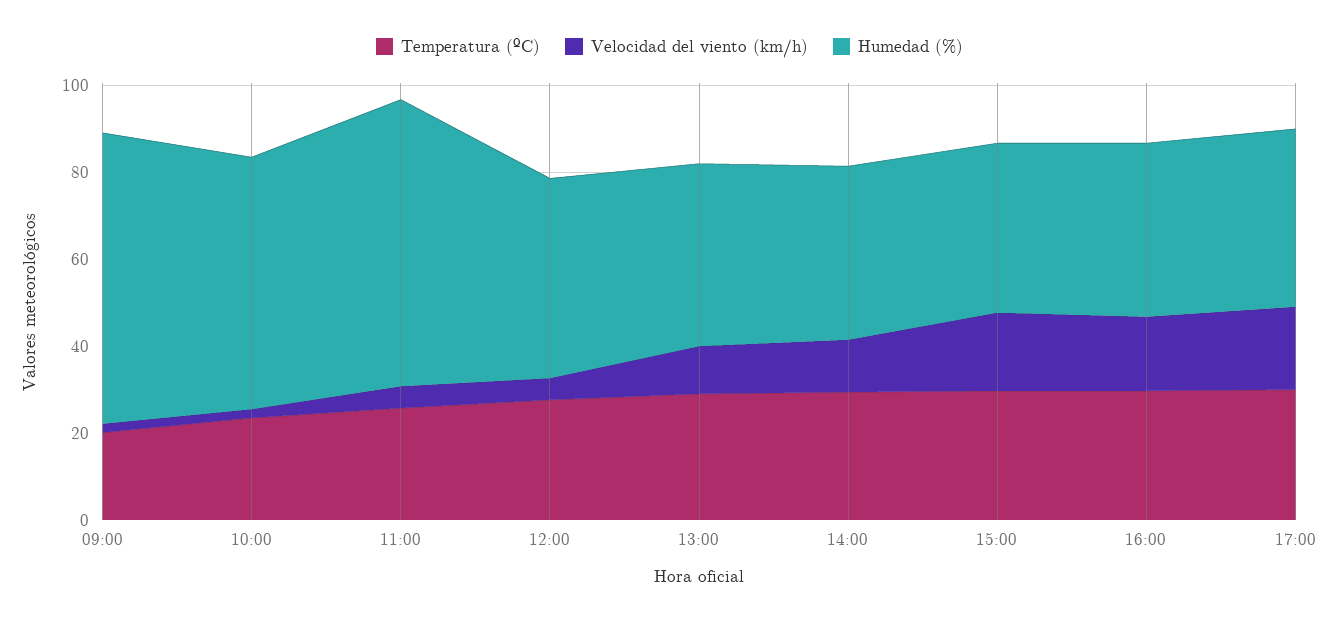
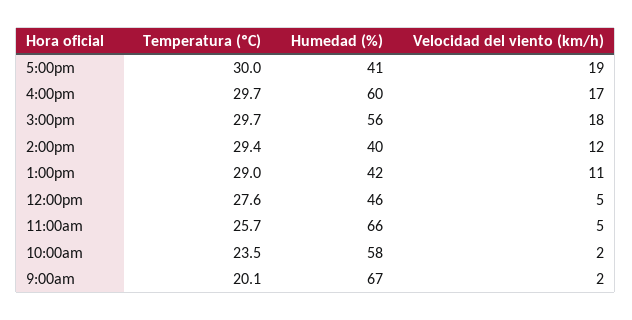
  {
    "Temperatura (ºC)": {
      "09:00": 20.1,
      "10:00": 23.5,
      "11:00": 25.7,
      "12:00": 27.6,
      "13:00": 29,
      "14:00": 29.4,
      "15:00": 29.7,
      "16:00": 29.7,
      "17:00": 30
    },
    "Velocidad del viento (km/h)": {
      "09:00": 2,
      "10:00": 2,
      "11:00": 5,
      "12:00": 5,
      "13:00": 11,
      "14:00": 12,
      "15:00": 18,
      "16:00": 17,
      "17:00": 19
    },
    "Humedad (%)": {
      "09:00": 67,
      "10:00": 58,
      "11:00": 66,
      "12:00": 46,
      "13:00": 42,
      "14:00": 40,
-     "15:00": 40,
+     "15:00": 56,
-     "16:00": 40,
+     "16:00": 60,
      "17:00": 41
    }
  }

